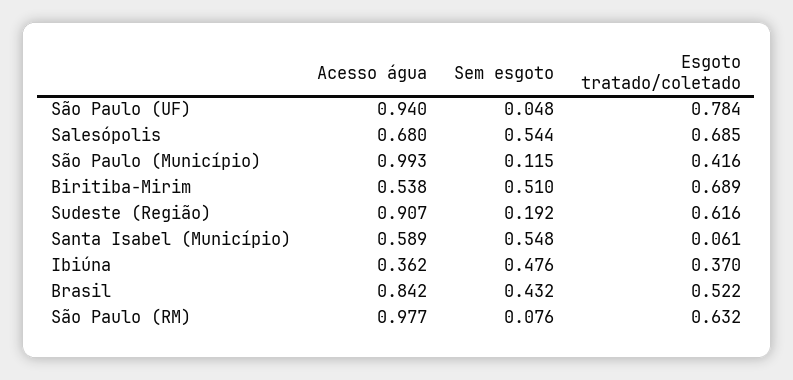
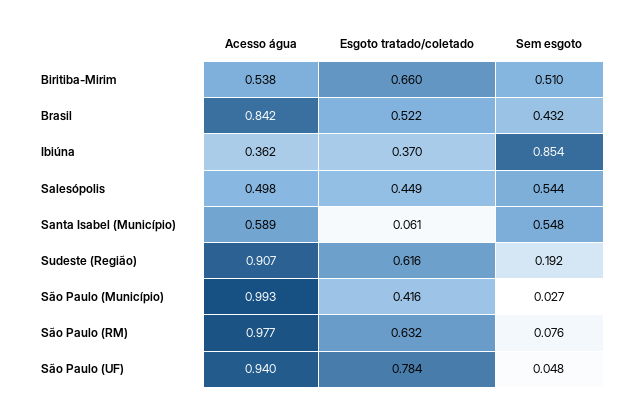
  {
    "Acesso água": {
      "São Paulo (UF)": 0.94,
-     "Salesópolis": 0.68,
+     "Salesópolis": 0.498,
      "São Paulo (Município)": 0.993,
      "Biritiba-Mirim": 0.538,
      "Sudeste (Região)": 0.907,
      "Santa Isabel (Município)": 0.589,
      "Ibiúna": 0.362,
      "Brasil": 0.842,
      "São Paulo (RM)": 0.977
    },
    "Sem esgoto": {
      "São Paulo (UF)": 0.048,
      "Salesópolis": 0.544,
-     "São Paulo (Município)": 0.115,
+     "São Paulo (Município)": 0.027,
      "Biritiba-Mirim": 0.51,
      "Sudeste (Região)": 0.192,
      "Santa Isabel (Município)": 0.548,
-     "Ibiúna": 0.476,
+     "Ibiúna": 0.854,
      "Brasil": 0.432,
      "São Paulo (RM)": 0.076
    },
    "Esgoto tratado/coletado": {
      "São Paulo (UF)": 0.784,
-     "Salesópolis": 0.685,
+     "Salesópolis": 0.449,
      "São Paulo (Município)": 0.416,
-     "Biritiba-Mirim": 0.689,
+     "Biritiba-Mirim": 0.66,
      "Sudeste (Região)": 0.616,
      "Santa Isabel (Município)": 0.061,
      "Ibiúna": 0.37,
      "Brasil": 0.522,
      "São Paulo (RM)": 0.632
    }
  }

